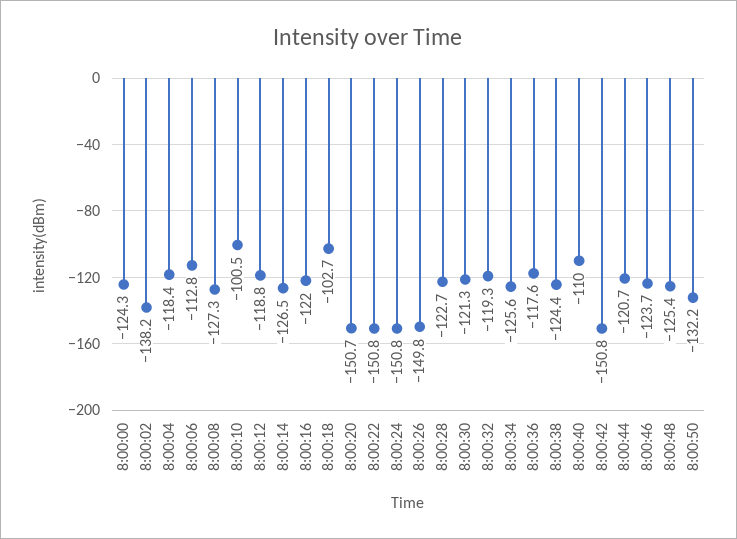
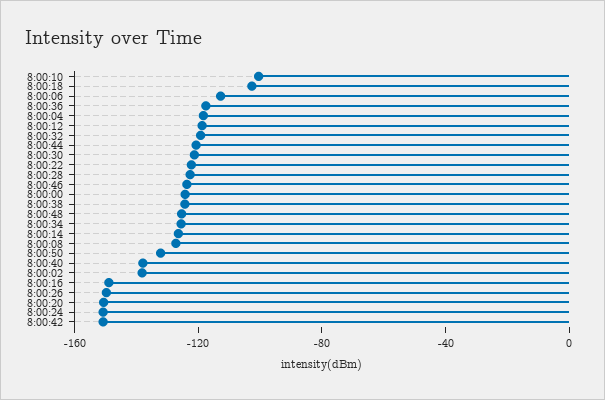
  {
    "8:00:00": -124.3,
    "8:00:02": -138.2,
    "8:00:04": -118.4,
    "8:00:06": -112.8,
    "8:00:08": -127.3,
    "8:00:10": -100.5,
    "8:00:12": -118.8,
    "8:00:14": -126.5,
-   "8:00:16": -122,
+   "8:00:16": -150,
    "8:00:18": -102.7,
    "8:00:20": -150.7,
-   "8:00:22": -150.8,
+   "8:00:22": -120,
    "8:00:24": -150.8,
    "8:00:26": -149.8,
    "8:00:28": -122.7,
    "8:00:30": -121.3,
    "8:00:32": -119.3,
    "8:00:34": -125.6,
    "8:00:36": -117.6,
    "8:00:38": -124.4,
-   "8:00:40": -110,
+   "8:00:40": -140,
    "8:00:42": -150.8,
    "8:00:44": -120.7,
    "8:00:46": -123.7,
    "8:00:48": -125.4,
    "8:00:50": -132.2
  }

